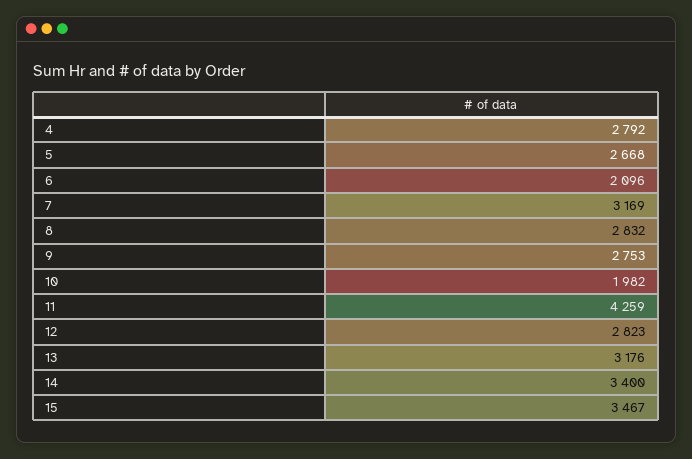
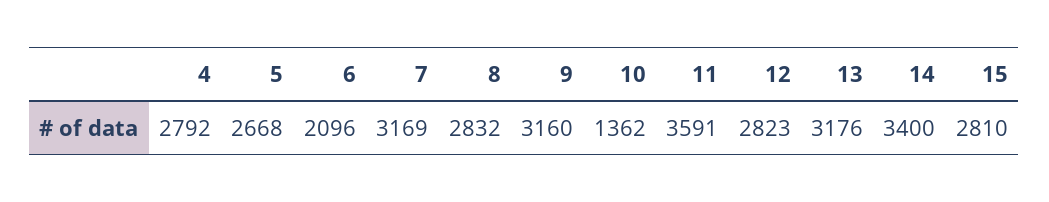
  {
    "4": 2792,
    "5": 2668,
    "6": 2096,
    "7": 3169,
    "8": 2832,
-   "9": 2753,
+   "9": 3160,
-   "10": 1982,
+   "10": 1362,
-   "11": 4259,
+   "11": 3591,
    "12": 2823,
    "13": 3176,
    "14": 3400,
-   "15": 3467
+   "15": 2810
  }

